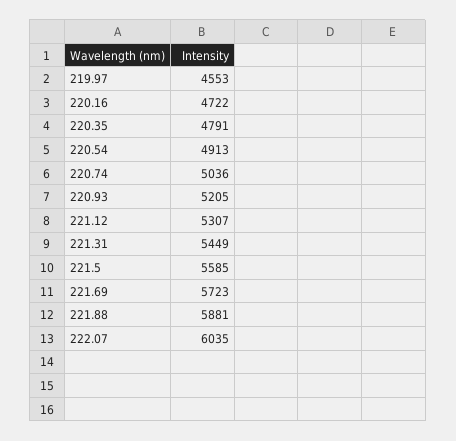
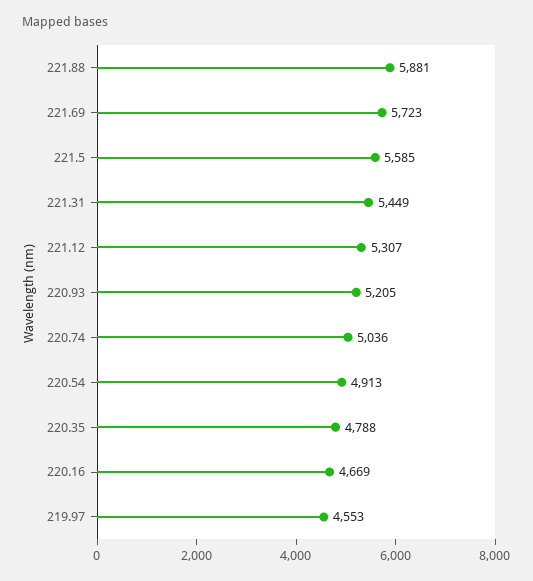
  {
    "219.97": 4553,
-   "220.16": 4722,
+   "220.16": 4669,
-   "220.35": 4791,
+   "220.35": 4788,
    "220.54": 4913,
    "220.74": 5036,
    "220.93": 5205,
    "221.12": 5307,
    "221.31": 5449,
    "221.5": 5585,
    "221.69": 5723,
-   "221.88": 5881,
+   "221.88": 5881
-   "222.07": 6035
  }

